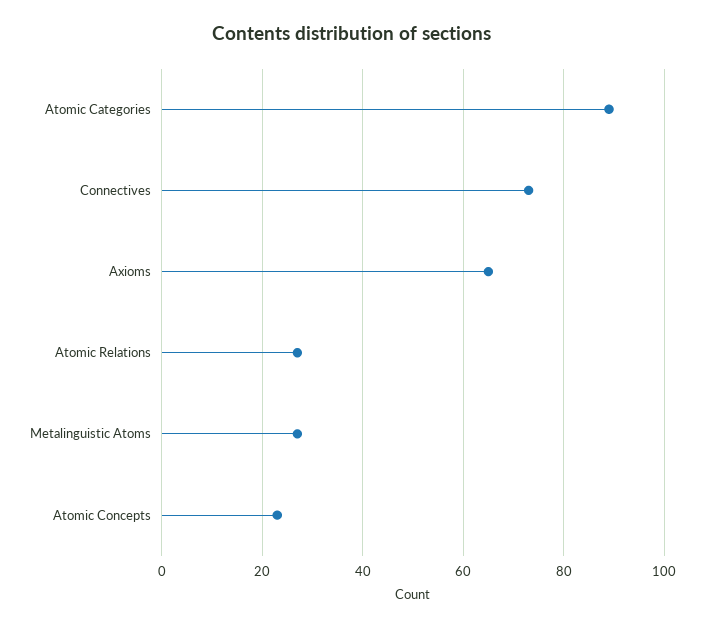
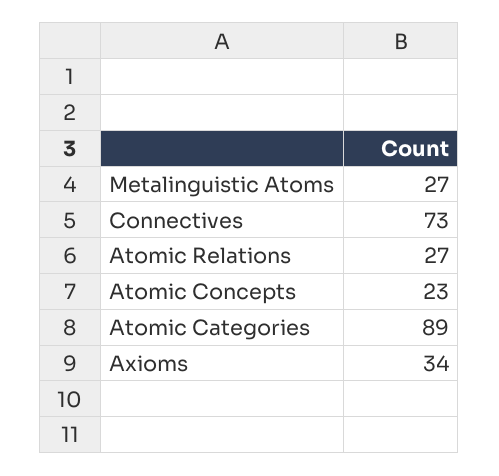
  {
    "Atomic Categories": 89,
    "Connectives": 73,
-   "Axioms": 65,
+   "Axioms": 34,
    "Atomic Relations": 27,
    "Metalinguistic Atoms": 27,
    "Atomic Concepts": 23
  }

